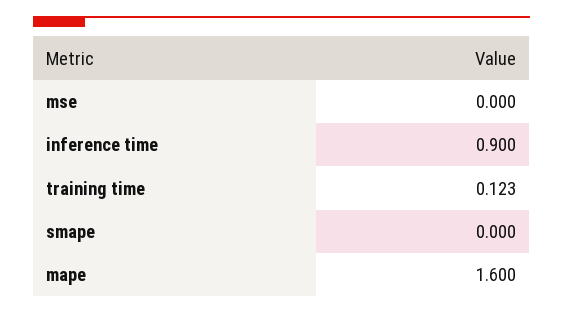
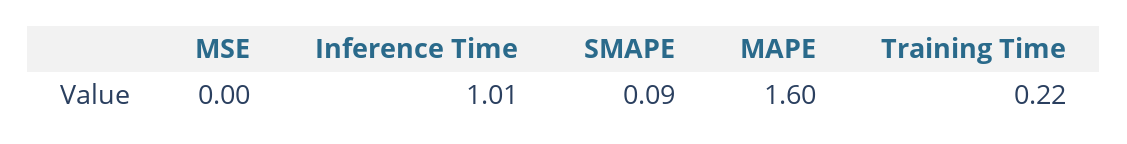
  {
    "mse": 0,
-   "inference time": 0.9,
+   "inference time": 1.01,
-   "training time": 0.123,
+   "training time": 0.22,
-   "smape": 0,
+   "smape": 0.09,
    "mape": 1.6
  }

